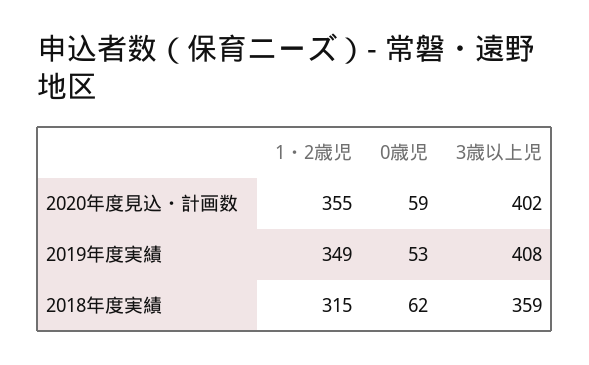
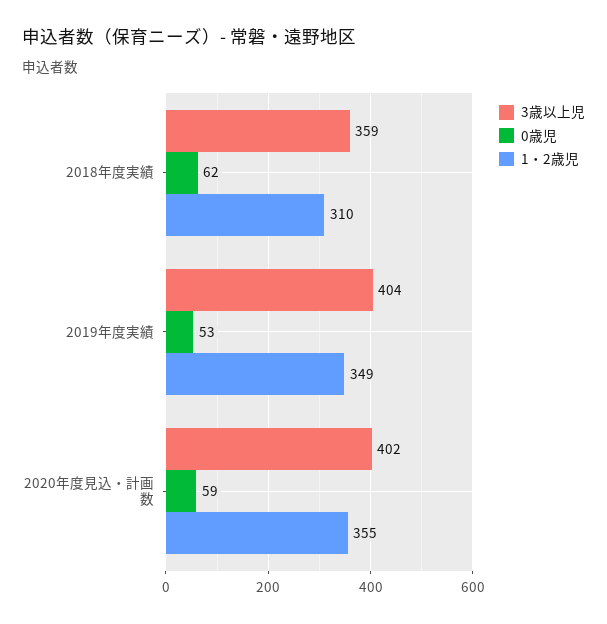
  {
    "1・2歳児": {
      "2020年度見込・計画数": 355,
      "2019年度実績": 349,
-     "2018年度実績": 315
+     "2018年度実績": 310
    },
    "0歳児": {
      "2020年度見込・計画数": 59,
      "2019年度実績": 53,
      "2018年度実績": 62
    },
    "3歳以上児": {
      "2020年度見込・計画数": 402,
-     "2019年度実績": 408,
+     "2019年度実績": 404,
      "2018年度実績": 359
    }
  }

